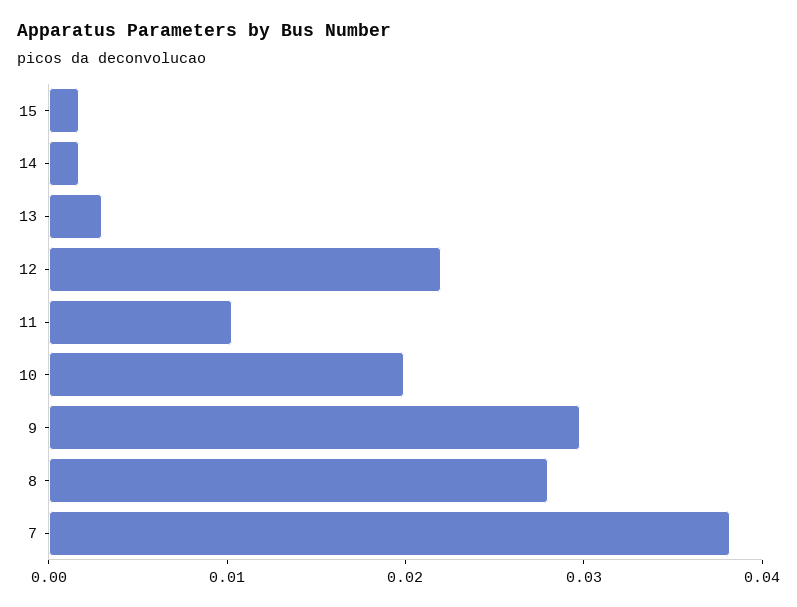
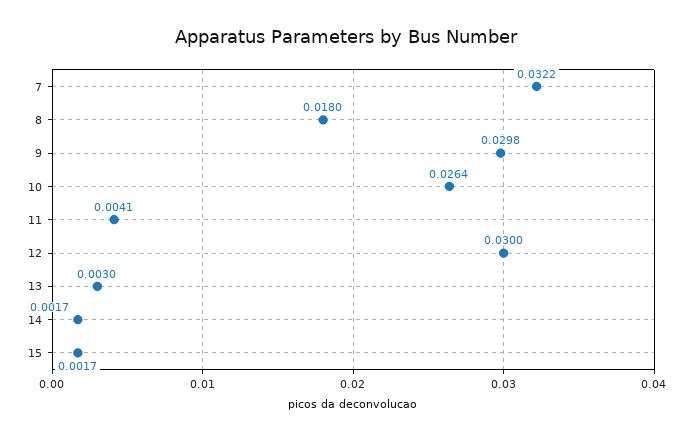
  {
    "15": 0.0017,
    "14": 0.0017,
    "13": 0.003,
-   "12": 0.022,
+   "12": 0.03,
-   "11": 0.01,
+   "11": 0.0041,
-   "10": 0.02,
+   "10": 0.0264,
    "9": 0.0298,
-   "8": 0.028,
+   "8": 0.018,
-   "7": 0.038
+   "7": 0.0322
  }

